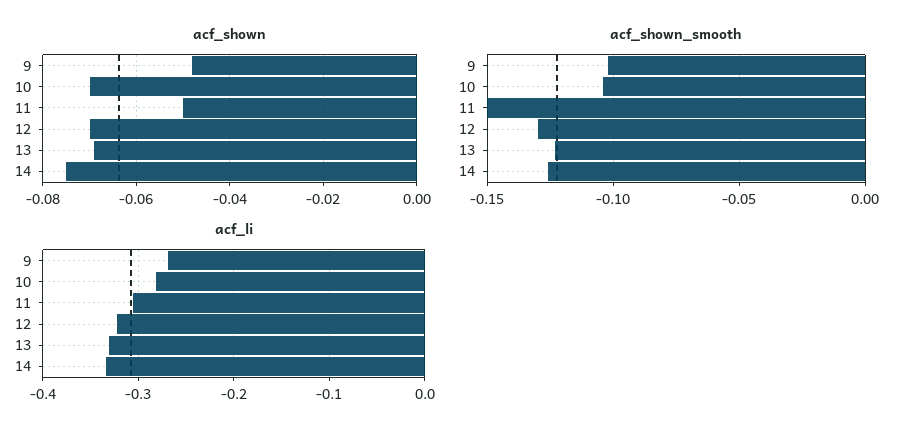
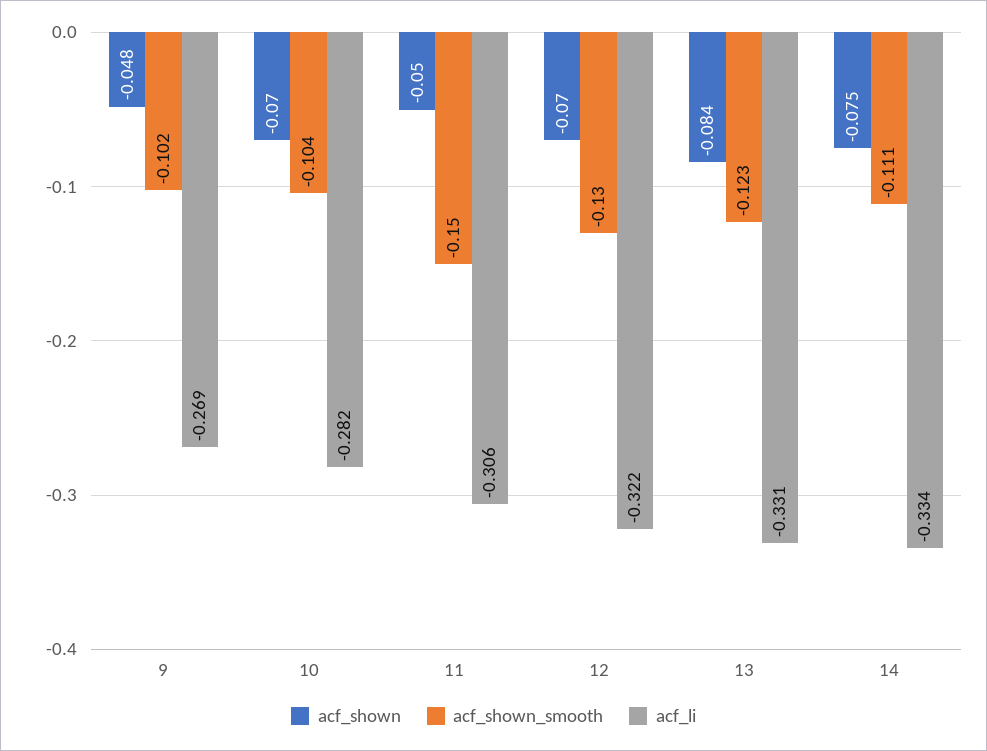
  {
    "acf_shown": {
      "9": -0.048,
      "10": -0.07,
      "11": -0.05,
      "12": -0.07,
-     "13": -0.07,
+     "13": -0.084,
      "14": -0.075
    },
    "acf_shown_smooth": {
      "9": -0.102,
      "10": -0.104,
      "11": -0.15,
      "12": -0.13,
      "13": -0.123,
-     "14": -0.125
+     "14": -0.111
    },
    "acf_li": {
      "9": -0.269,
      "10": -0.282,
      "11": -0.306,
      "12": -0.322,
      "13": -0.331,
      "14": -0.334
    }
  }

